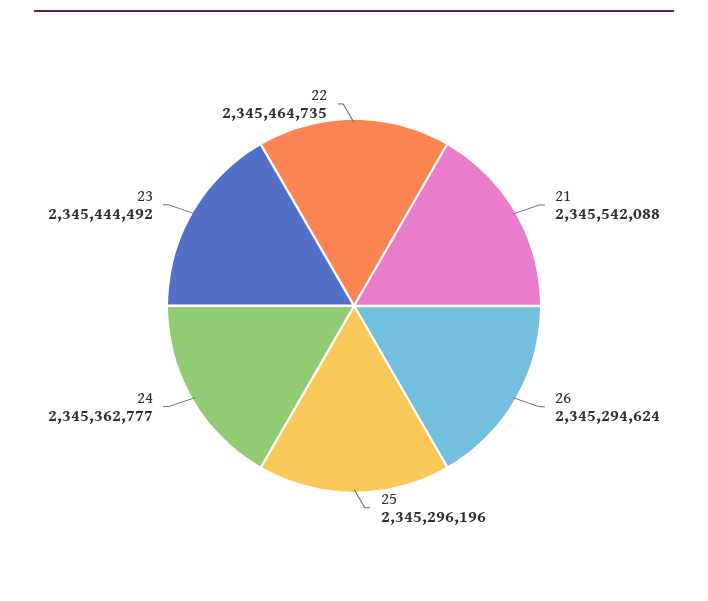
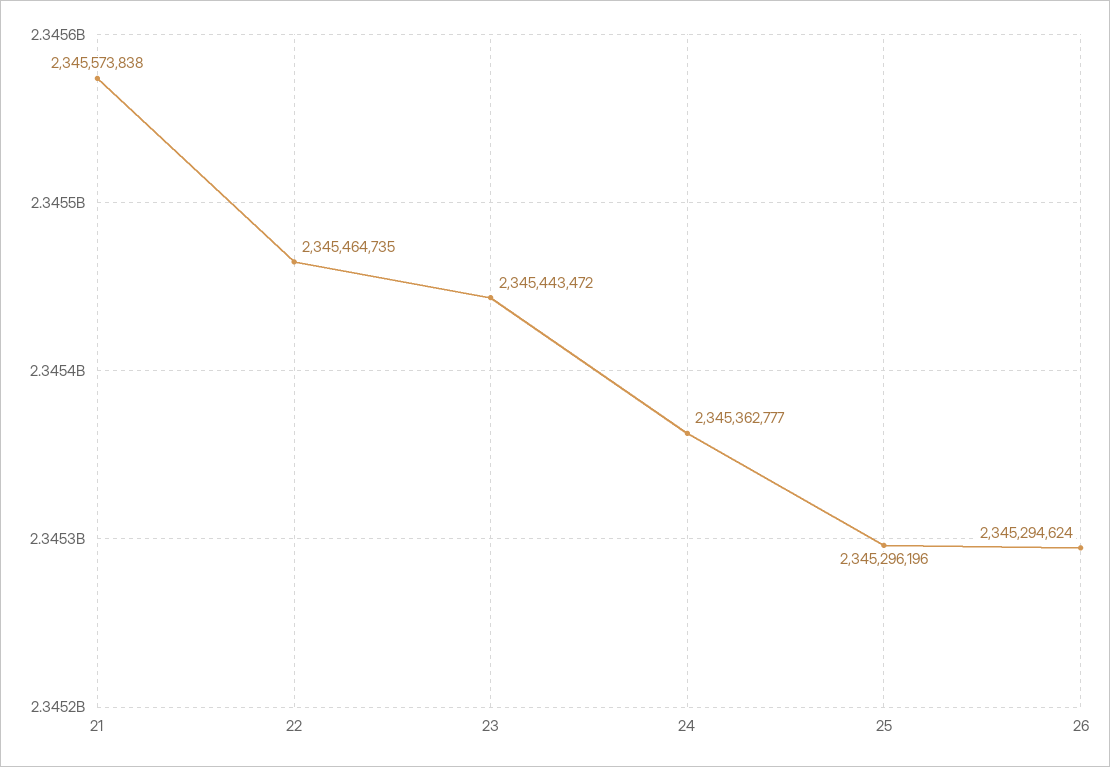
  {
-   "21": 2345542088,
+   "21": 2345573838,
    "26": 2345294624,
    "25": 2345296196,
    "24": 2345362777,
-   "23": 2345444492,
+   "23": 2345443472,
    "22": 2345464735
  }

